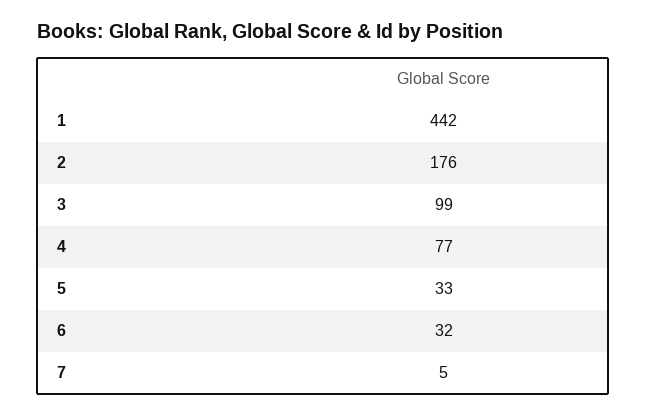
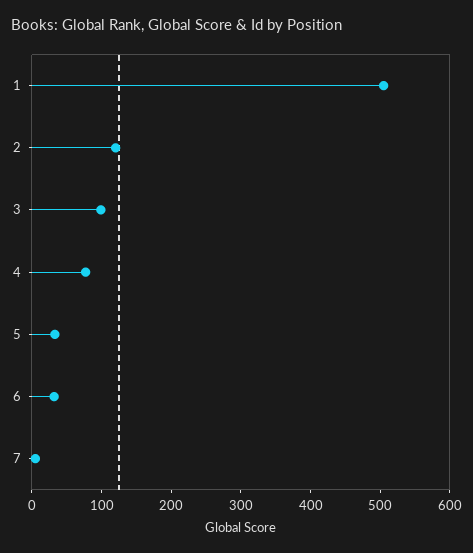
  {
-   "1": 442,
+   "1": 500,
-   "2": 176,
+   "2": 120,
    "3": 99,
    "4": 77,
    "5": 33,
    "6": 32,
    "7": 5
  }

